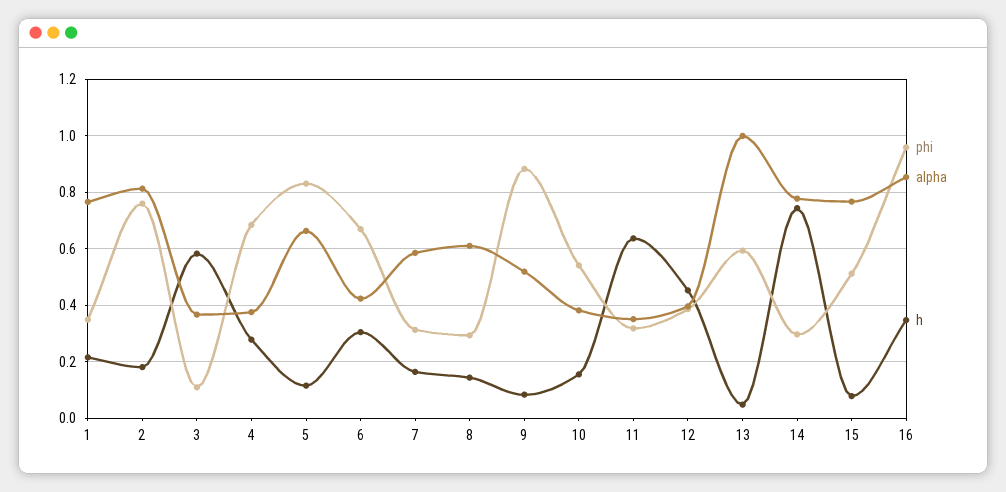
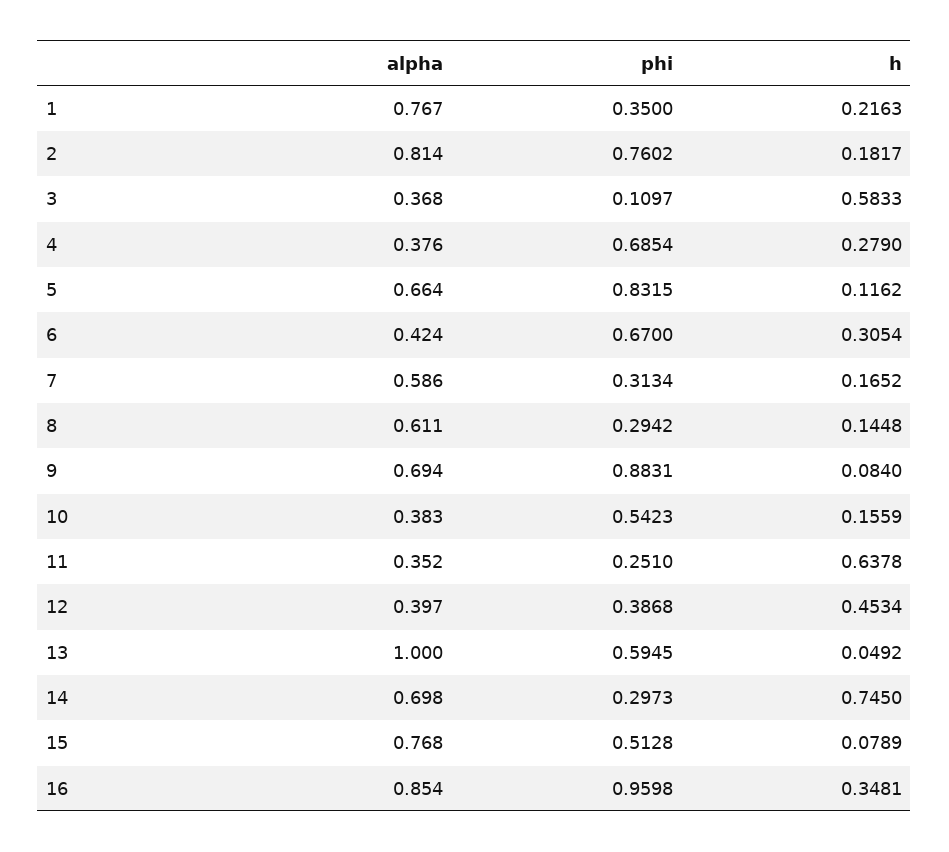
  {
    "phi": {
      "1": 0.35,
      "2": 0.7602,
      "3": 0.1097,
      "4": 0.6854,
      "5": 0.8315,
      "6": 0.67,
      "7": 0.3134,
      "8": 0.2942,
      "9": 0.8831,
      "10": 0.5423,
-     "11": 0.325,
+     "11": 0.251,
      "12": 0.3868,
      "13": 0.5945,
      "14": 0.2973,
      "15": 0.5128,
      "16": 0.9598
    },
    "alpha": {
      "1": 0.767,
      "2": 0.814,
      "3": 0.368,
      "4": 0.376,
      "5": 0.664,
      "6": 0.424,
      "7": 0.586,
      "8": 0.611,
-     "9": 0.525,
+     "9": 0.694,
      "10": 0.383,
      "11": 0.352,
      "12": 0.397,
      "13": 1,
-     "14": 0.775,
+     "14": 0.698,
      "15": 0.768,
      "16": 0.854
    },
    "h": {
      "1": 0.2163,
      "2": 0.1817,
      "3": 0.5833,
      "4": 0.279,
      "5": 0.1162,
      "6": 0.3054,
      "7": 0.1652,
      "8": 0.1448,
      "9": 0.084,
      "10": 0.1559,
      "11": 0.6378,
      "12": 0.4534,
      "13": 0.0492,
      "14": 0.745,
      "15": 0.0789,
      "16": 0.3481
    }
  }

